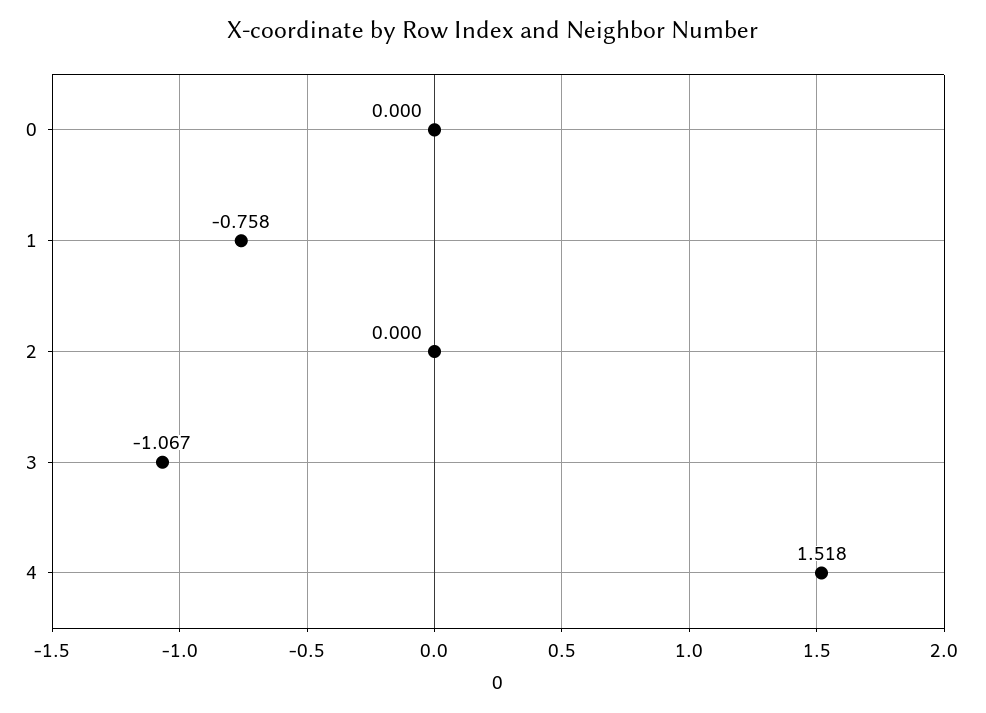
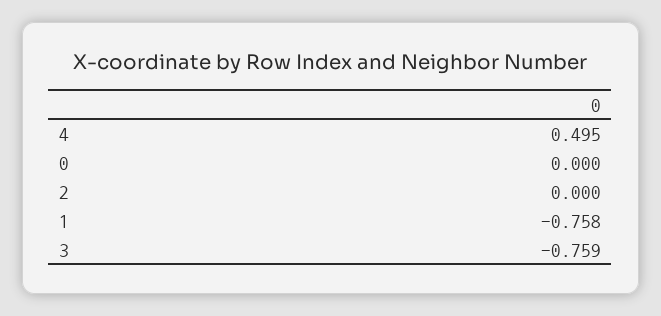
  {
    "0": 0,
    "1": -0.758,
    "2": 0,
-   "3": -1.067,
+   "3": -0.759,
-   "4": 1.518
+   "4": 0.495
  }

